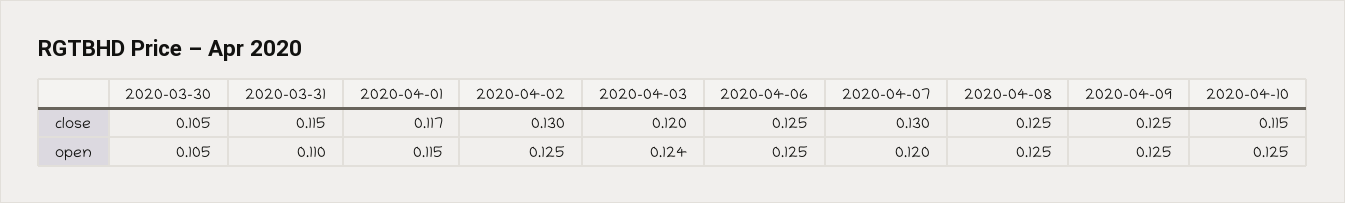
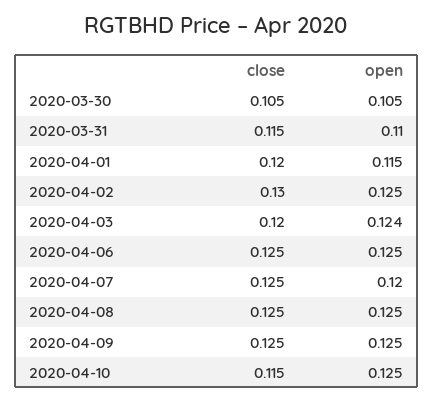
  {
    "2020-03-30": {
      "close": 0.105,
      "open": 0.105
    },
    "2020-03-31": {
      "close": 0.115,
      "open": 0.11
    },
    "2020-04-01": {
-     "close": 0.117,
+     "close": 0.12,
      "open": 0.115
    },
    "2020-04-02": {
      "close": 0.13,
      "open": 0.125
    },
    "2020-04-03": {
      "close": 0.12,
      "open": 0.124
    },
    "2020-04-06": {
      "close": 0.125,
      "open": 0.125
    },
    "2020-04-07": {
-     "close": 0.13,
+     "close": 0.125,
      "open": 0.12
    },
    "2020-04-08": {
      "close": 0.125,
      "open": 0.125
    },
    "2020-04-09": {
      "close": 0.125,
      "open": 0.125
    },
    "2020-04-10": {
      "close": 0.115,
      "open": 0.125
    }
  }

